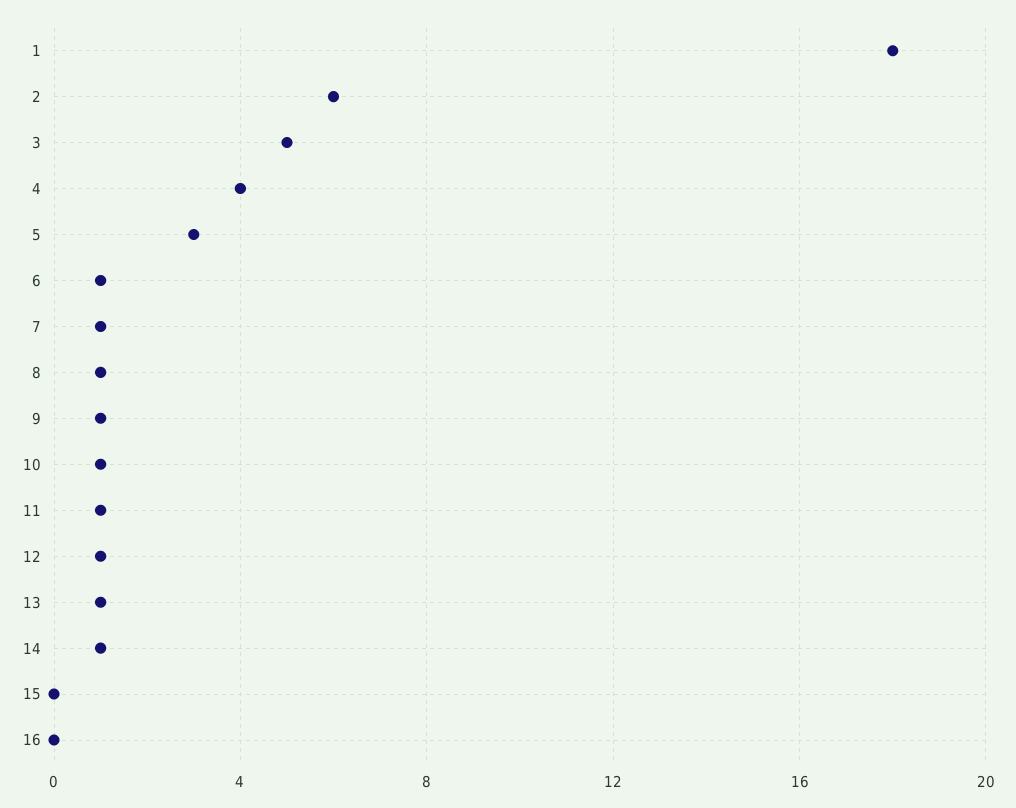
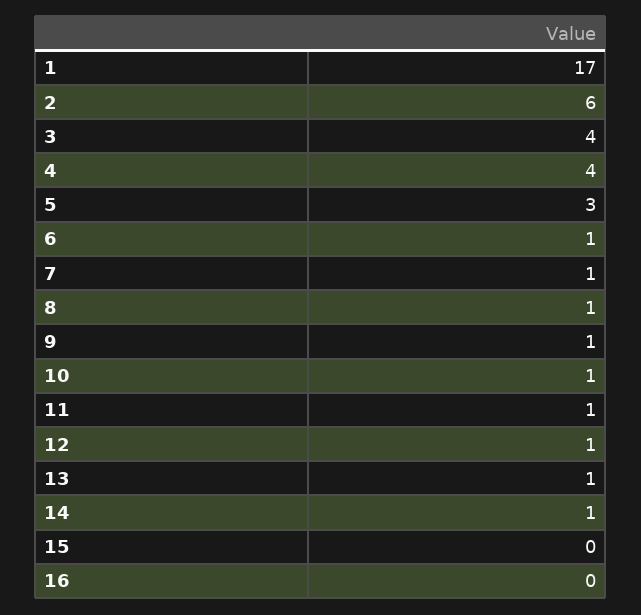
  {
-   "1": 18,
+   "1": 17,
    "2": 6,
-   "3": 5,
+   "3": 4,
    "4": 4,
    "5": 3,
    "6": 1,
    "7": 1,
    "8": 1,
    "9": 1,
    "10": 1,
    "11": 1,
    "12": 1,
    "13": 1,
    "14": 1,
    "15": 0,
    "16": 0
  }

